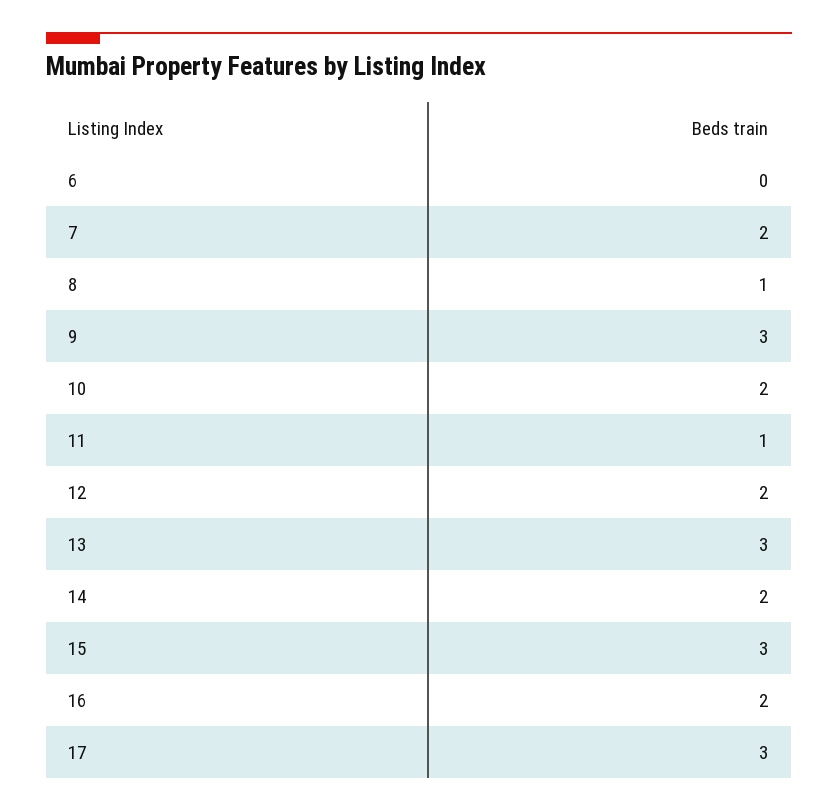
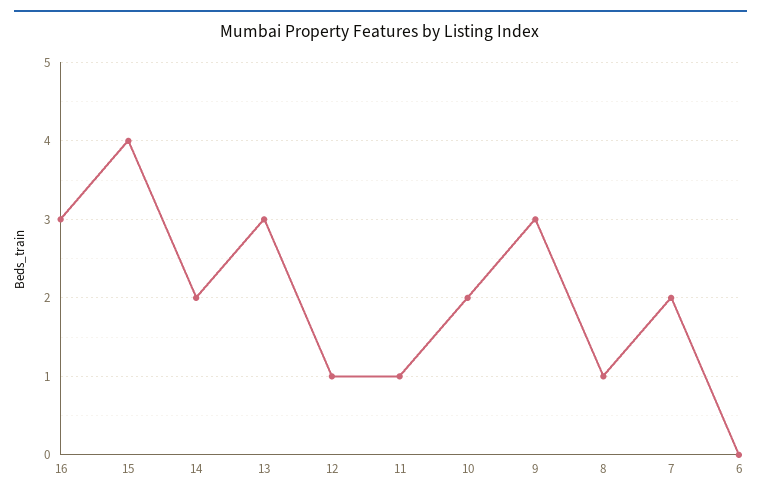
  {
    "6": 0,
    "7": 2,
    "8": 1,
    "9": 3,
    "10": 2,
    "11": 1,
-   "12": 2,
+   "12": 1,
    "13": 3,
    "14": 2,
-   "15": 3,
+   "15": 4,
-   "16": 2,
+   "16": 3
-   "17": 3
  }

